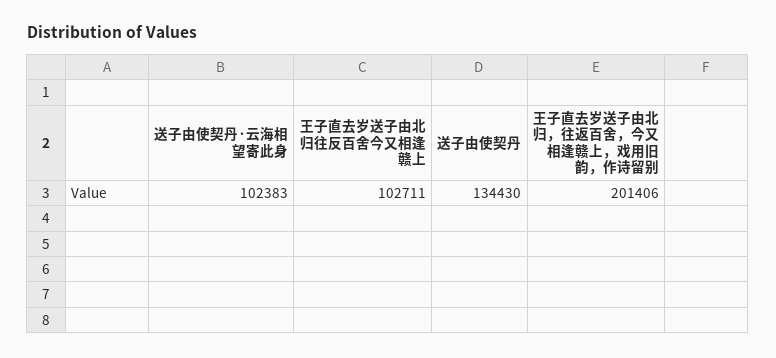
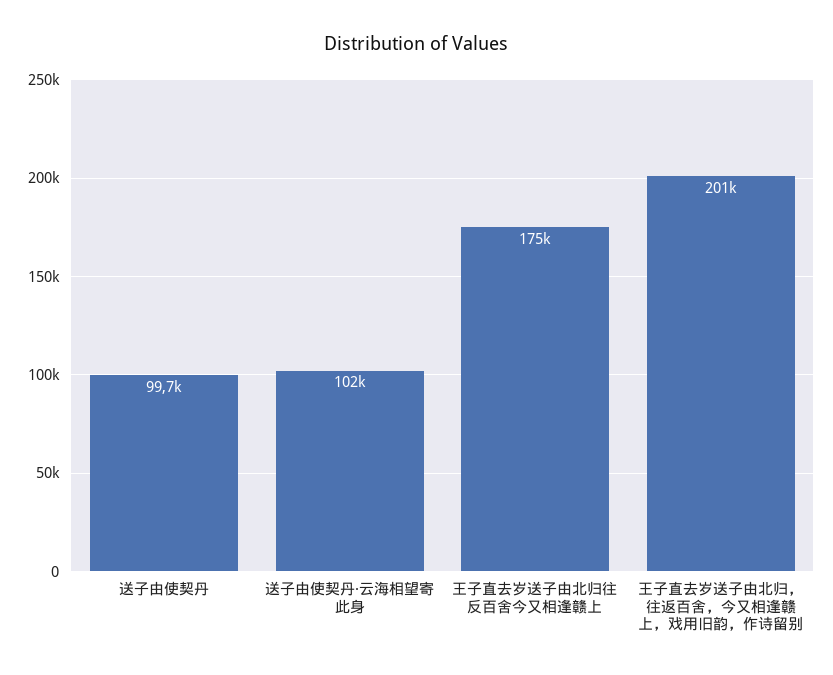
  {
    "送子由使契丹·云海相望寄此身": 102383,
-   "王子直去岁送子由北归往反百舍今又相逢赣上": 102711,
+   "王子直去岁送子由北归往反百舍今又相逢赣上": 175000,
-   "送子由使契丹": 134430,
+   "送子由使契丹": 99700,
    "王子直去岁送子由北归，往返百舍，今又相逢赣上，戏用旧韵，作诗留别": 201406
  }

